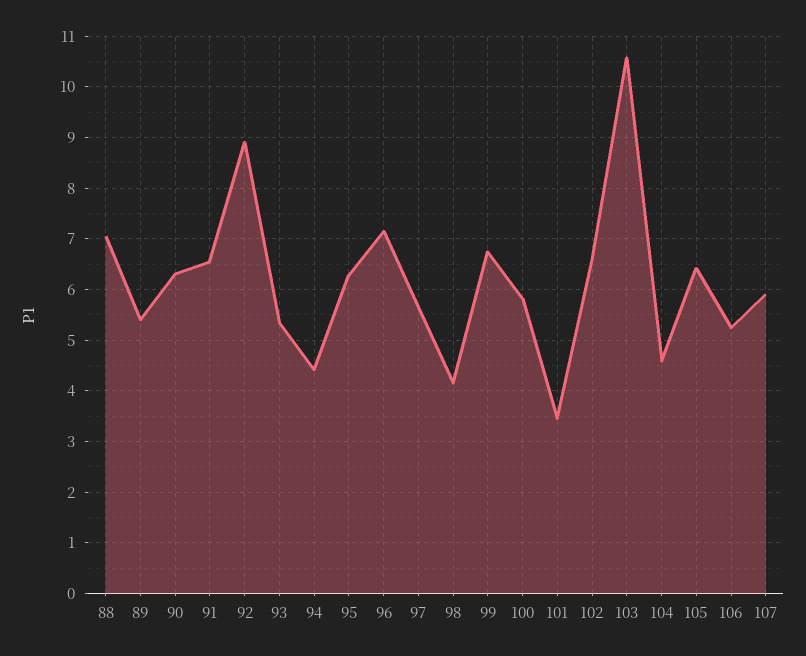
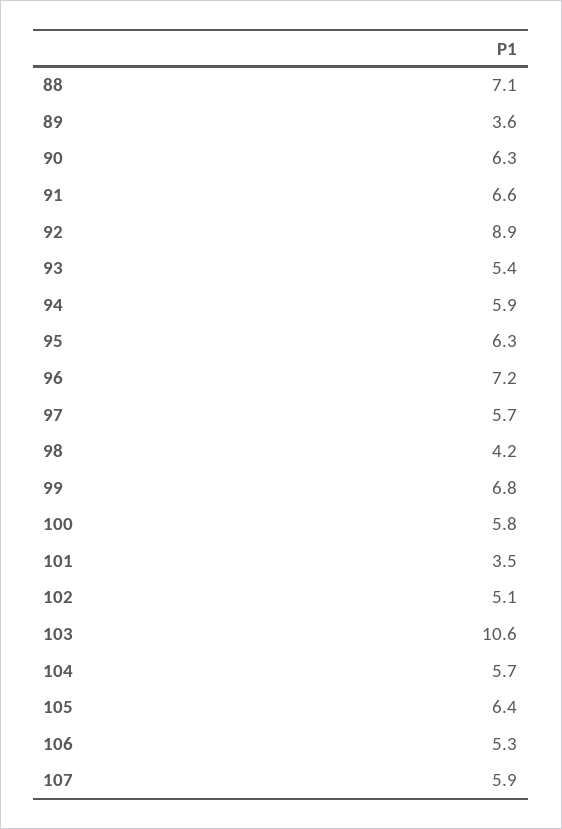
  {
    "88": 7.1,
-   "89": 5.4,
+   "89": 3.6,
    "90": 6.3,
    "91": 6.6,
    "92": 8.9,
    "93": 5.4,
-   "94": 4.4,
+   "94": 5.9,
    "95": 6.3,
    "96": 7.2,
    "97": 5.7,
    "98": 4.2,
    "99": 6.8,
    "100": 5.8,
    "101": 3.5,
-   "102": 6.6,
+   "102": 5.1,
    "103": 10.6,
-   "104": 4.6,
+   "104": 5.7,
    "105": 6.4,
    "106": 5.3,
    "107": 5.9
  }

